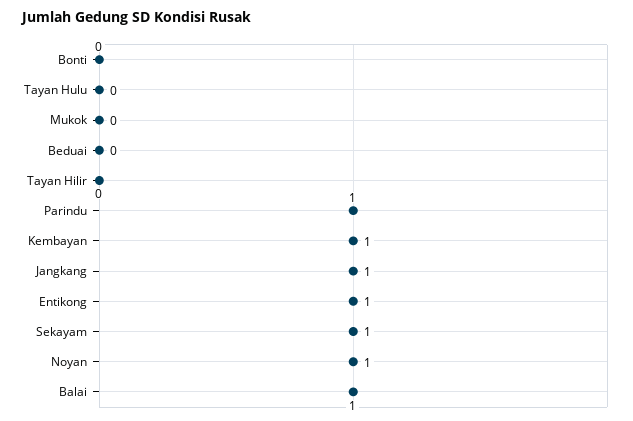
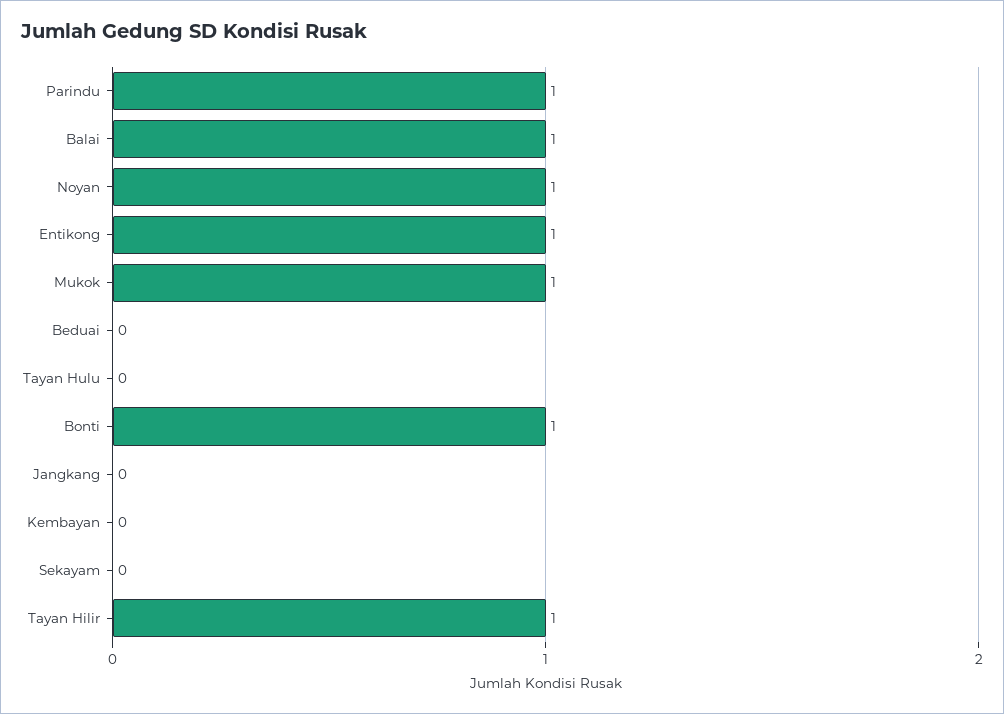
  {
-   "Bonti": 0,
+   "Bonti": 1,
    "Tayan Hulu": 0,
-   "Mukok": 0,
+   "Mukok": 1,
    "Beduai": 0,
-   "Tayan Hilir": 0,
+   "Tayan Hilir": 1,
    "Parindu": 1,
-   "Kembayan": 1,
+   "Kembayan": 0,
-   "Jangkang": 1,
+   "Jangkang": 0,
    "Entikong": 1,
-   "Sekayam": 1,
+   "Sekayam": 0,
    "Noyan": 1,
    "Balai": 1
  }

